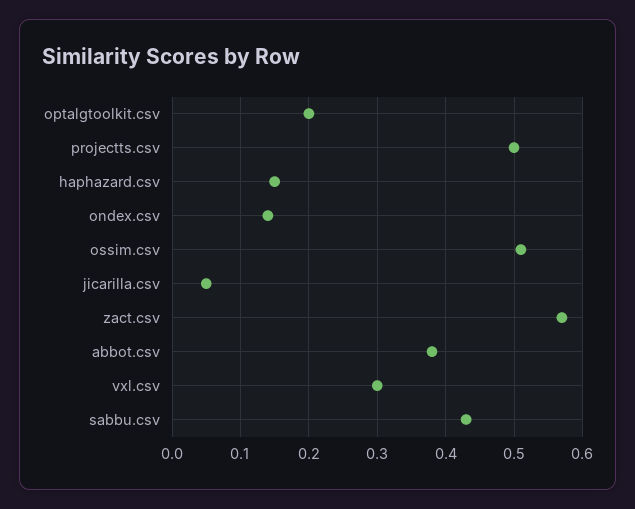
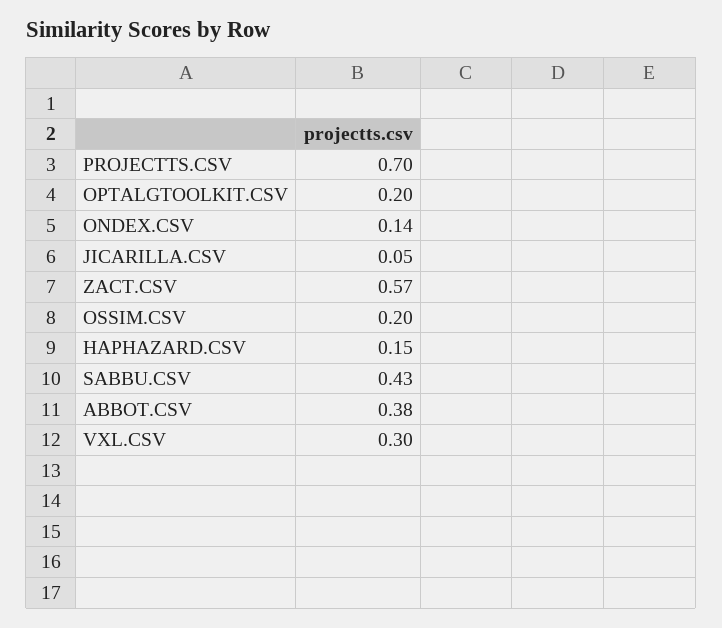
  {
    "optalgtoolkit.csv": 0.2,
-   "projectts.csv": 0.5,
+   "projectts.csv": 0.7,
    "haphazard.csv": 0.15,
    "ondex.csv": 0.14,
-   "ossim.csv": 0.51,
+   "ossim.csv": 0.2,
    "jicarilla.csv": 0.05,
    "zact.csv": 0.57,
    "abbot.csv": 0.38,
    "vxl.csv": 0.3,
    "sabbu.csv": 0.43
  }

